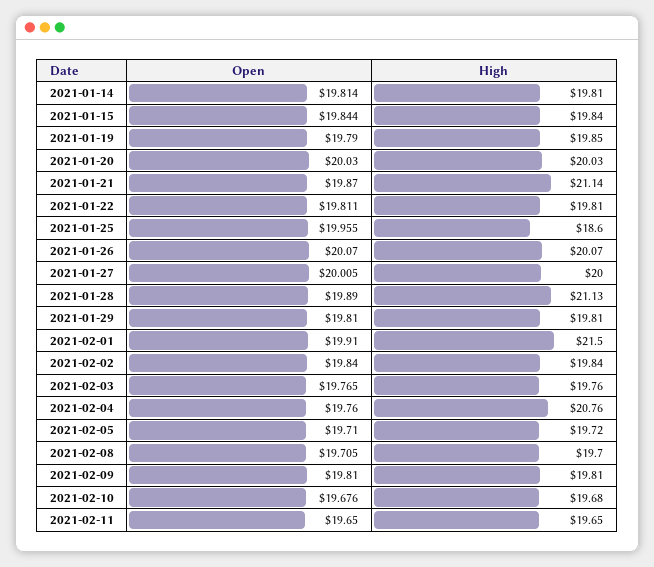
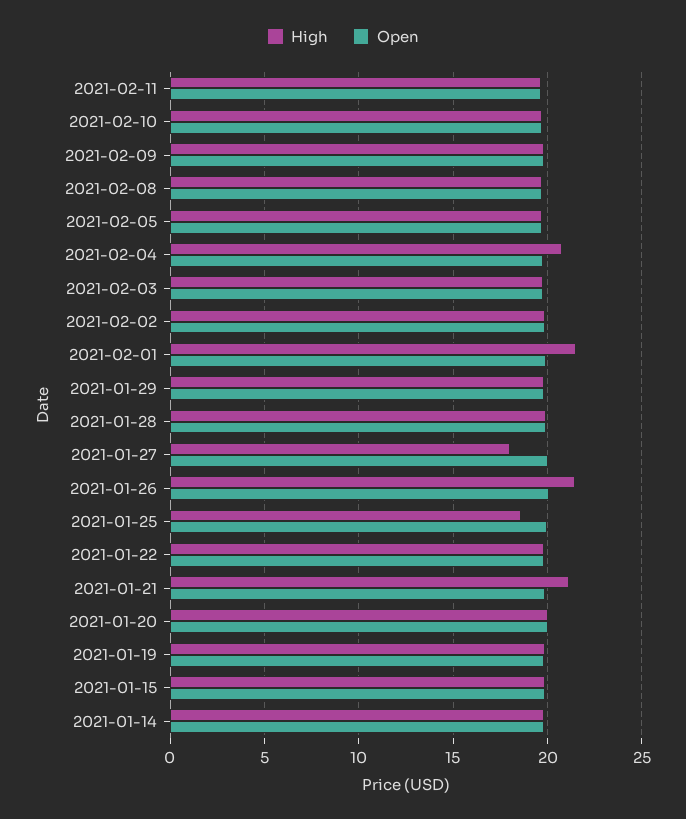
  {
    "Open": {
      "2021-01-14": 19.814,
      "2021-01-15": 19.844,
      "2021-01-19": 19.79,
      "2021-01-20": 20.03,
      "2021-01-21": 19.87,
      "2021-01-22": 19.811,
      "2021-01-25": 19.955,
      "2021-01-26": 20.07,
      "2021-01-27": 20.005,
      "2021-01-28": 19.89,
      "2021-01-29": 19.81,
      "2021-02-01": 19.91,
      "2021-02-02": 19.84,
      "2021-02-03": 19.765,
      "2021-02-04": 19.76,
      "2021-02-05": 19.71,
      "2021-02-08": 19.705,
      "2021-02-09": 19.81,
      "2021-02-10": 19.676,
      "2021-02-11": 19.65
    },
    "High": {
      "2021-01-14": 19.81,
      "2021-01-15": 19.84,
      "2021-01-19": 19.85,
      "2021-01-20": 20.03,
      "2021-01-21": 21.14,
      "2021-01-22": 19.81,
      "2021-01-25": 18.6,
-     "2021-01-26": 20.07,
+     "2021-01-26": 21.5,
-     "2021-01-27": 20,
+     "2021-01-27": 18,
-     "2021-01-28": 21.13,
+     "2021-01-28": 20,
      "2021-01-29": 19.81,
      "2021-02-01": 21.5,
      "2021-02-02": 19.84,
      "2021-02-03": 19.76,
      "2021-02-04": 20.76,
      "2021-02-05": 19.72,
      "2021-02-08": 19.7,
      "2021-02-09": 19.81,
      "2021-02-10": 19.68,
      "2021-02-11": 19.65
    }
  }

